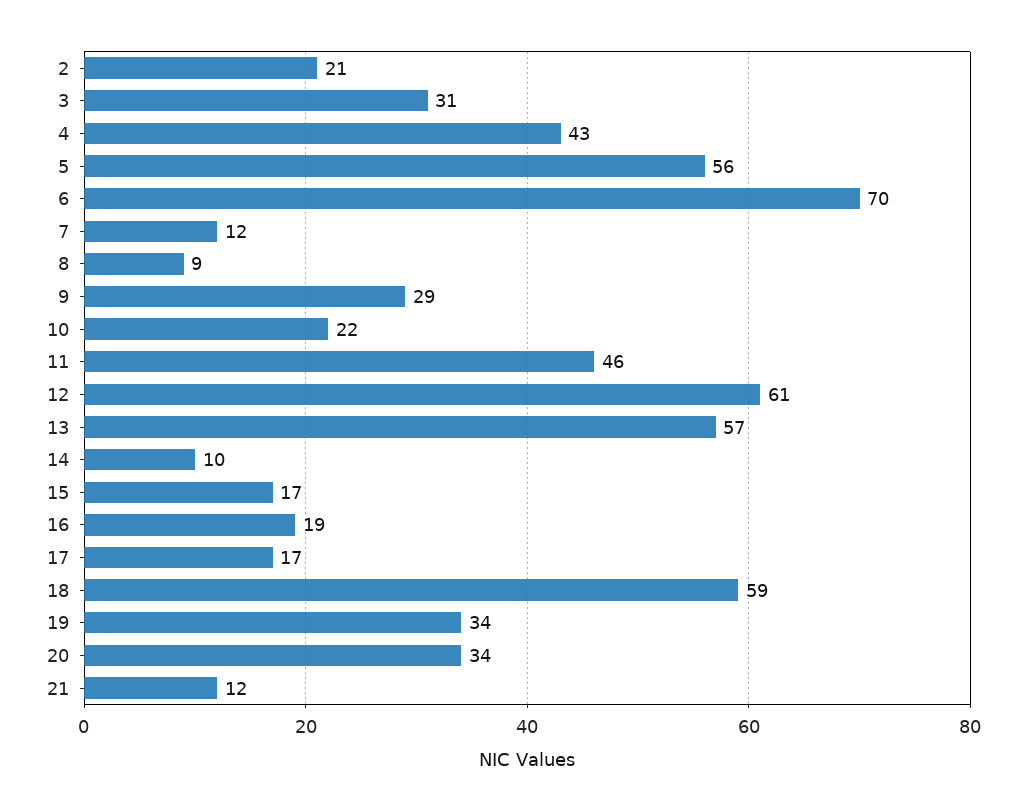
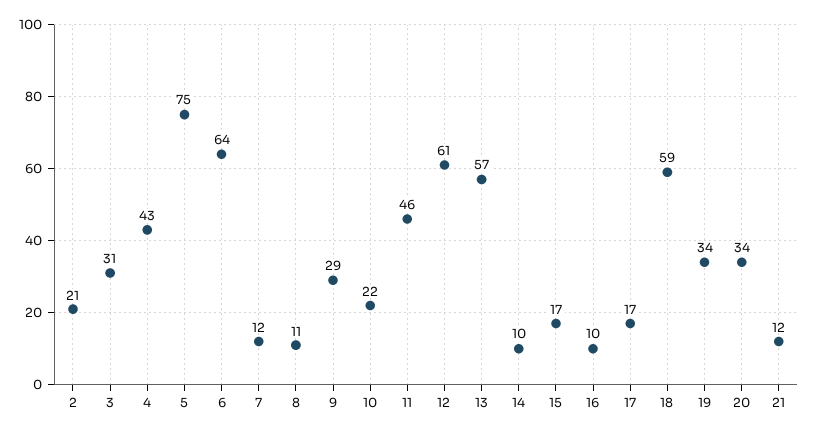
  {
    "2": 21,
    "3": 31,
    "4": 43,
-   "5": 56,
+   "5": 75,
-   "6": 70,
+   "6": 64,
    "7": 12,
-   "8": 9,
+   "8": 11,
    "9": 29,
    "10": 22,
    "11": 46,
    "12": 61,
    "13": 57,
    "14": 10,
    "15": 17,
-   "16": 19,
+   "16": 10,
    "17": 17,
    "18": 59,
    "19": 34,
    "20": 34,
    "21": 12
  }

